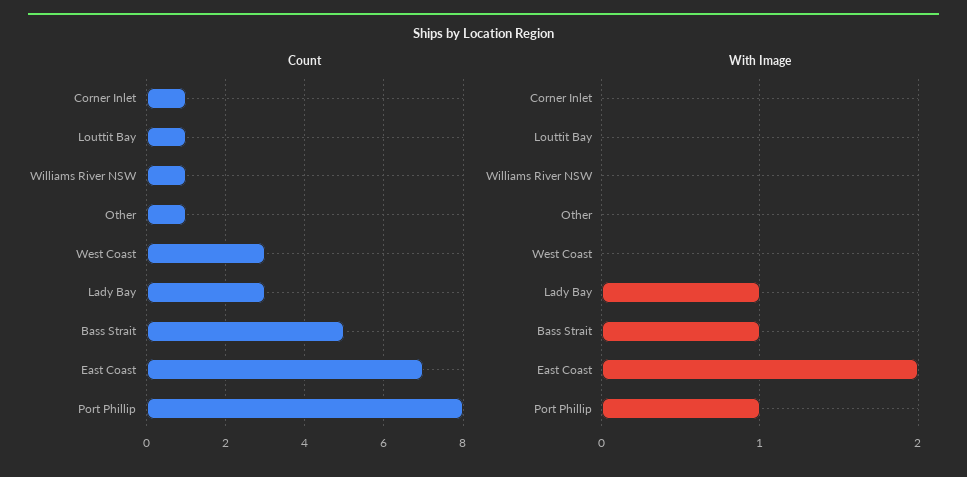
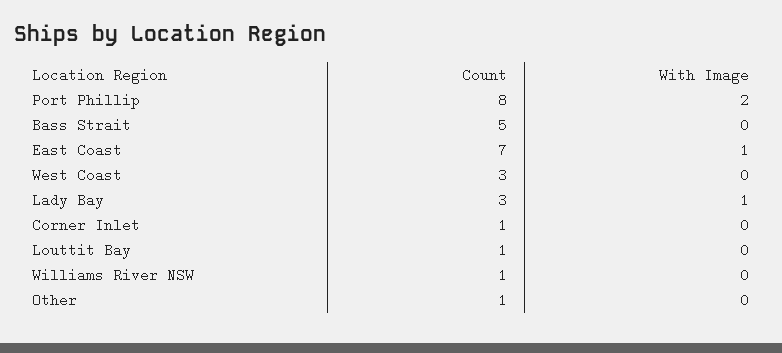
  {
    "Count": {
      "Corner Inlet": 1,
      "Louttit Bay": 1,
      "Williams River NSW": 1,
      "Other": 1,
      "West Coast": 3,
      "Lady Bay": 3,
      "Bass Strait": 5,
      "East Coast": 7,
      "Port Phillip": 8
    },
    "With Image": {
      "Corner Inlet": 0,
      "Louttit Bay": 0,
      "Williams River NSW": 0,
      "Other": 0,
      "West Coast": 0,
      "Lady Bay": 1,
-     "Bass Strait": 1,
+     "Bass Strait": 0,
-     "East Coast": 2,
+     "East Coast": 1,
-     "Port Phillip": 1
+     "Port Phillip": 2
    }
  }

